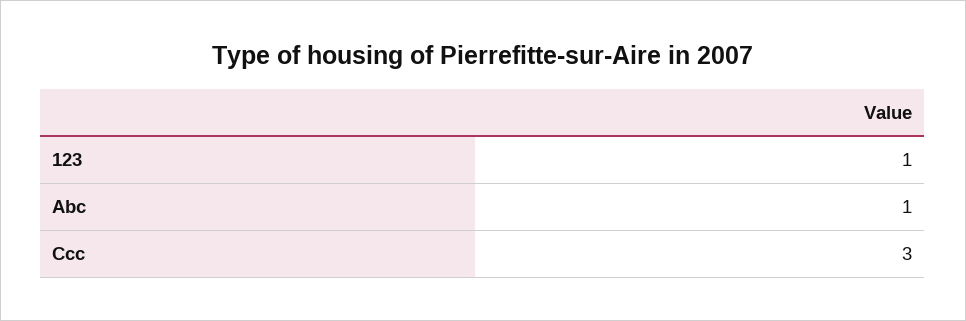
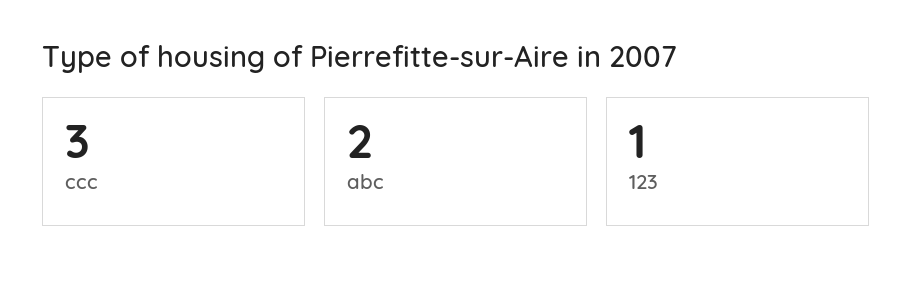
  {
    "123": 1,
-   "Abc": 1,
+   "Abc": 2,
    "Ccc": 3
  }

